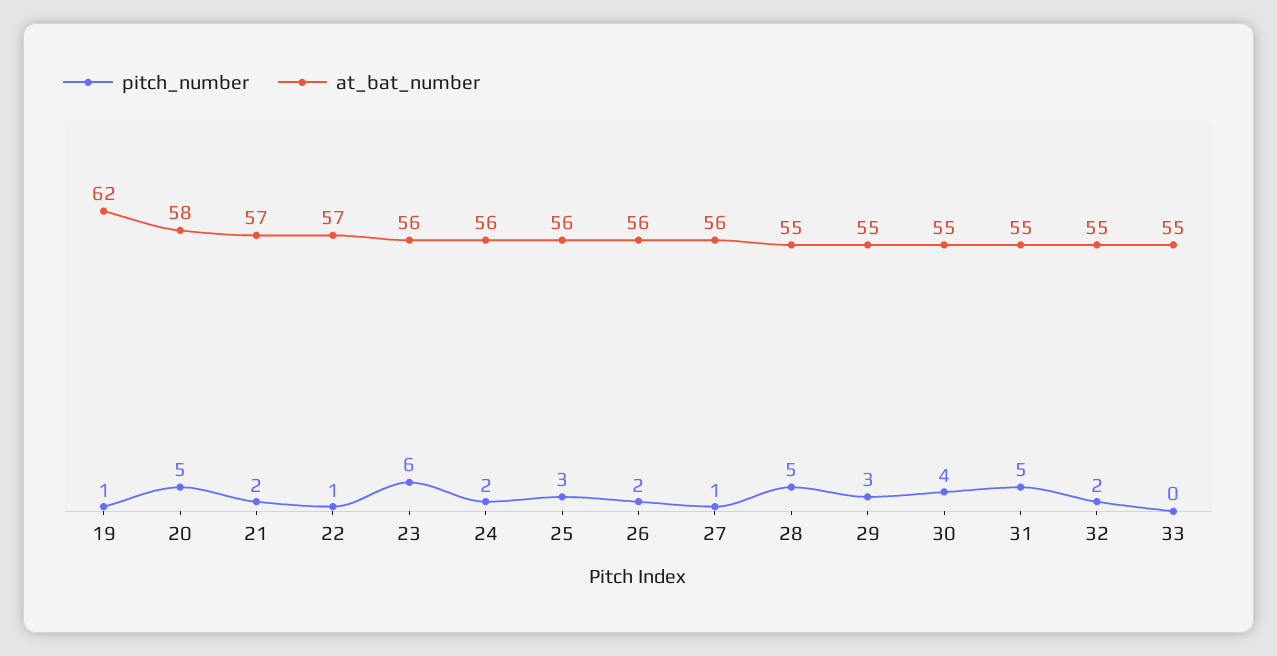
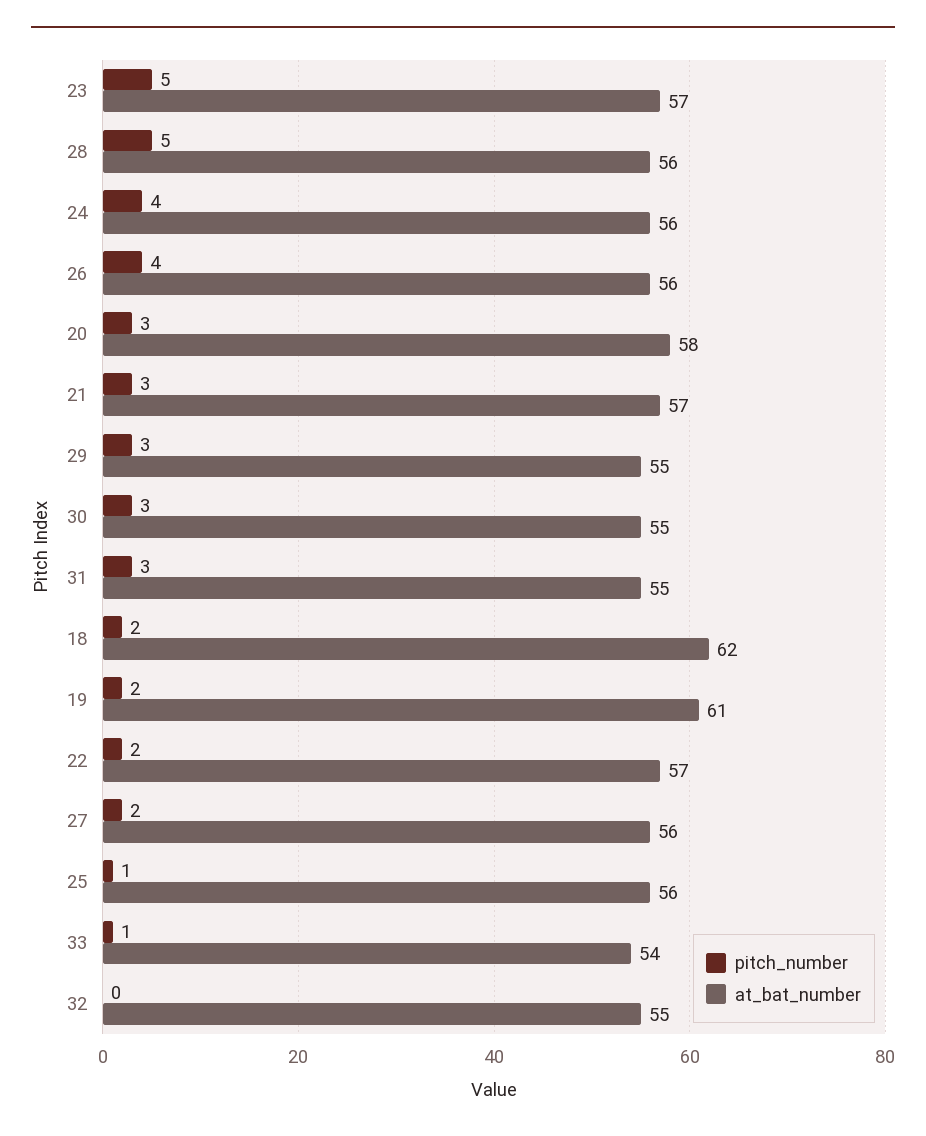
  {
    "pitch_number": {
-     "19": 1,
+     "19": 2,
-     "20": 5,
+     "20": 3,
-     "21": 2,
+     "21": 3,
-     "22": 1,
+     "22": 2,
-     "23": 6,
+     "23": 5,
-     "24": 2,
+     "24": 4,
-     "25": 3,
+     "25": 1,
-     "26": 2,
+     "26": 4,
-     "27": 1,
+     "27": 2,
      "28": 5,
      "29": 3,
-     "30": 4,
+     "30": 3,
-     "31": 5,
+     "31": 3,
-     "32": 2,
+     "32": 0,
-     "33": 0
+     "33": 1,
+     "18": 2
    },
    "at_bat_number": {
-     "19": 62,
+     "19": 61,
      "20": 58,
      "21": 57,
      "22": 57,
-     "23": 56,
+     "23": 57,
      "24": 56,
      "25": 56,
      "26": 56,
      "27": 56,
-     "28": 55,
+     "28": 56,
      "29": 55,
      "30": 55,
      "31": 55,
      "32": 55,
-     "33": 55
+     "33": 54,
+     "18": 62
    }
  }

